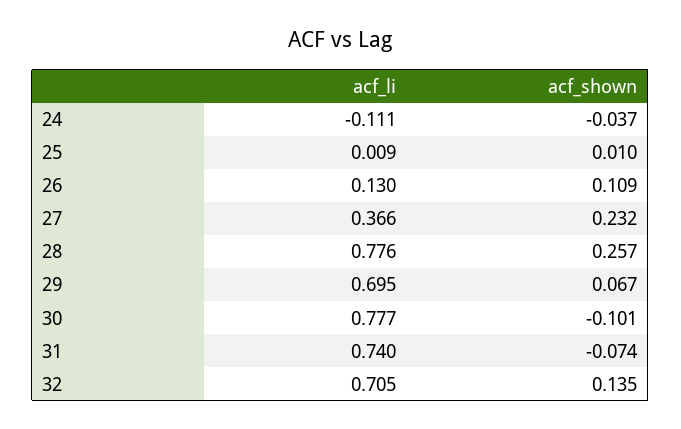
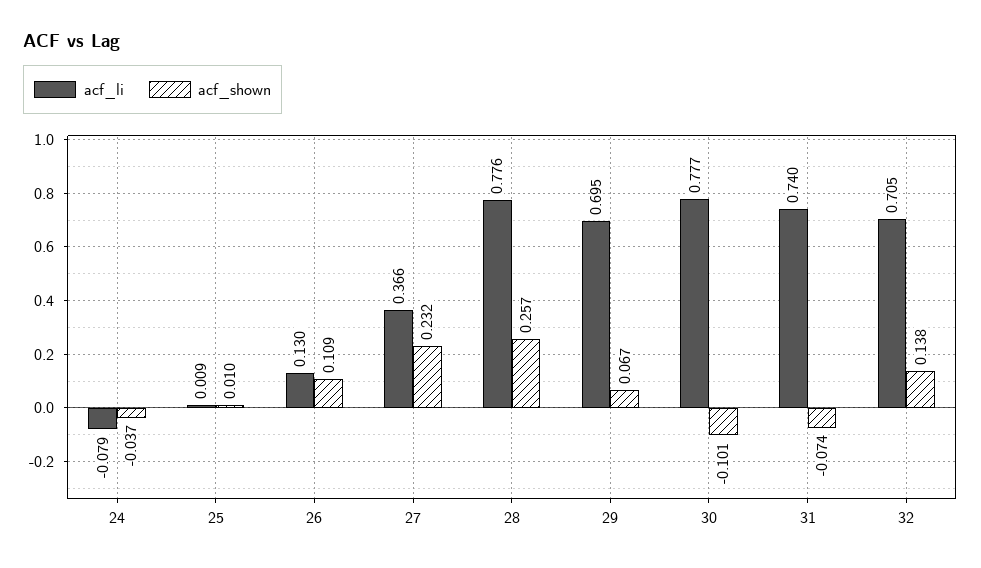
  {
    "acf_li": {
-     "24": -0.111,
+     "24": -0.079,
      "25": 0.009,
      "26": 0.13,
      "27": 0.366,
      "28": 0.776,
      "29": 0.695,
      "30": 0.777,
      "31": 0.74,
      "32": 0.705
    },
    "acf_shown": {
      "24": -0.037,
      "25": 0.01,
      "26": 0.109,
      "27": 0.232,
      "28": 0.257,
      "29": 0.067,
      "30": -0.101,
      "31": -0.074,
-     "32": 0.135
+     "32": 0.138
    }
  }

